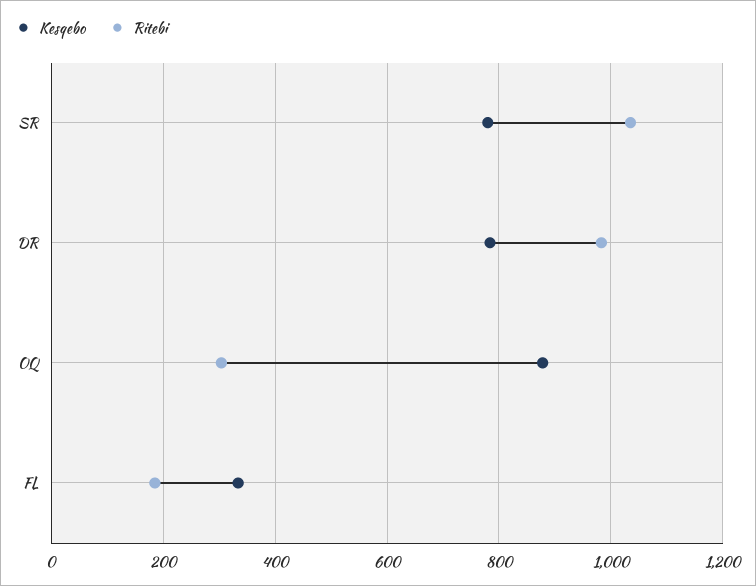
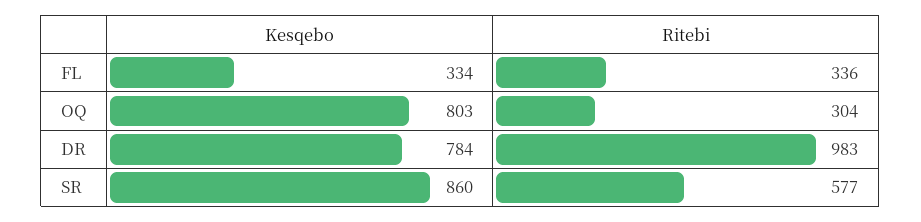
  {
    "Kesqebo": {
-     "SR": 780,
+     "SR": 860,
      "DR": 784,
-     "OQ": 880,
+     "OQ": 803,
      "FL": 334
    },
    "Ritebi": {
-     "SR": 1040,
+     "SR": 577,
      "DR": 983,
      "OQ": 304,
-     "FL": 180
+     "FL": 336
    }
  }

